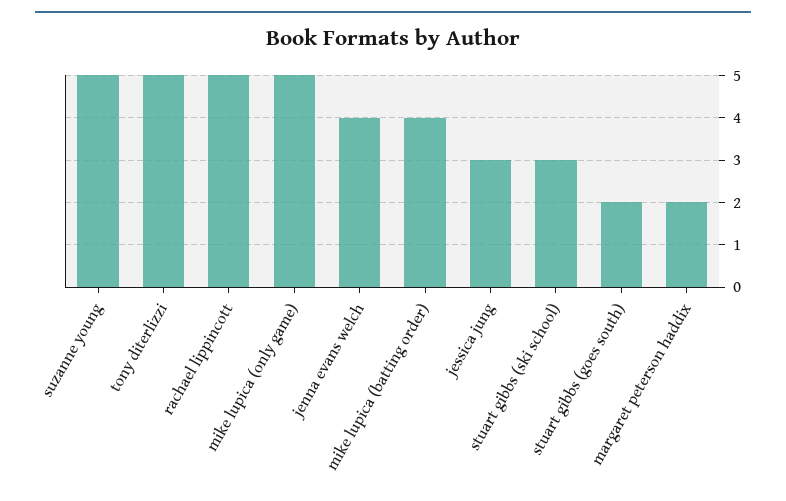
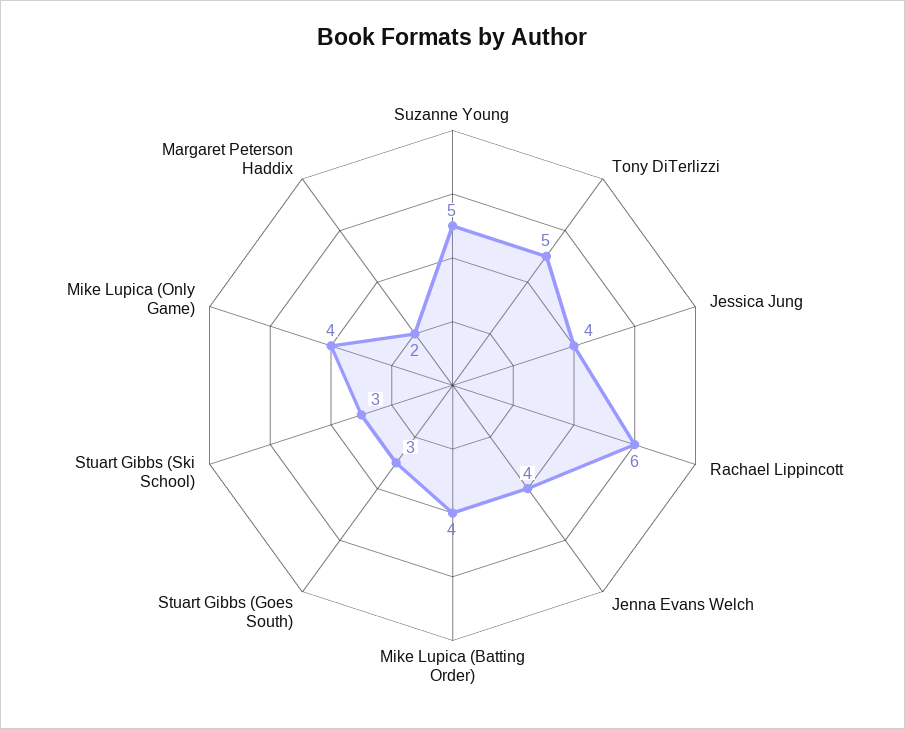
  {
    "suzanne young": 5,
    "tony diterlizzi": 5,
-   "rachael lippincott": 5,
+   "rachael lippincott": 6,
-   "mike lupica (only game)": 5,
+   "mike lupica (only game)": 4,
    "jenna evans welch": 4,
    "mike lupica (batting order)": 4,
-   "jessica jung": 3,
+   "jessica jung": 4,
    "stuart gibbs (ski school)": 3,
-   "stuart gibbs (goes south)": 2,
+   "stuart gibbs (goes south)": 3,
    "margaret peterson haddix": 2
  }

